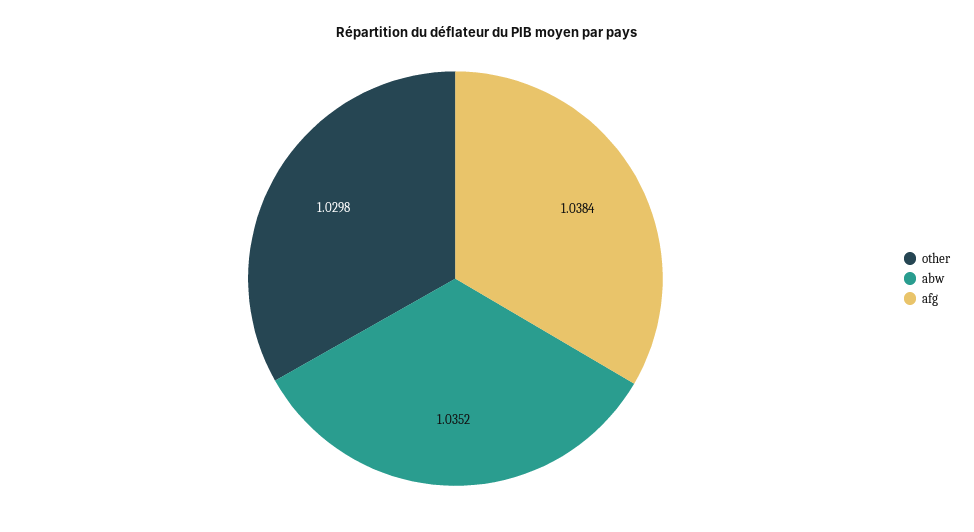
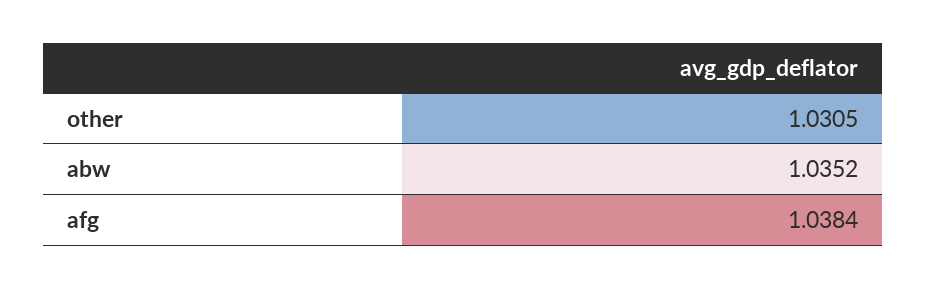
  {
-   "other": 1.0298,
+   "other": 1.0305,
    "abw": 1.0352,
    "afg": 1.0384
  }

